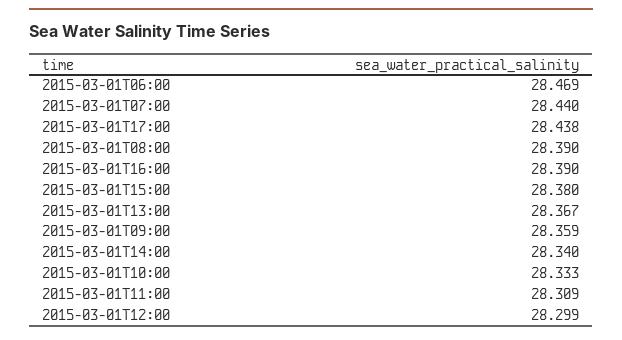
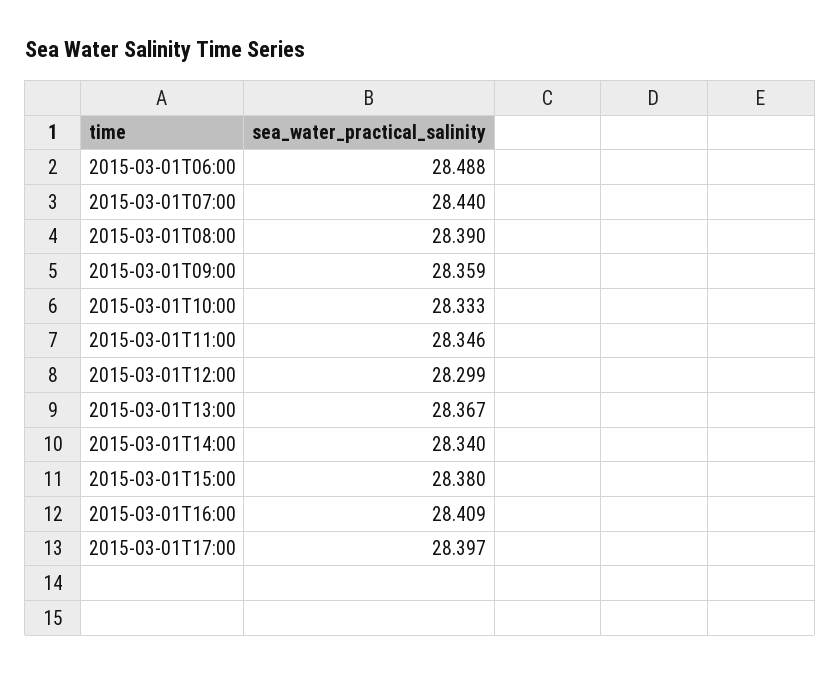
  {
-   "2015-03-01T06:00": 28.469,
+   "2015-03-01T06:00": 28.488,
    "2015-03-01T07:00": 28.44,
-   "2015-03-01T17:00": 28.438,
+   "2015-03-01T17:00": 28.397,
    "2015-03-01T08:00": 28.39,
-   "2015-03-01T16:00": 28.39,
+   "2015-03-01T16:00": 28.409,
    "2015-03-01T15:00": 28.38,
    "2015-03-01T13:00": 28.367,
    "2015-03-01T09:00": 28.359,
    "2015-03-01T14:00": 28.34,
    "2015-03-01T10:00": 28.333,
-   "2015-03-01T11:00": 28.309,
+   "2015-03-01T11:00": 28.346,
    "2015-03-01T12:00": 28.299
  }

